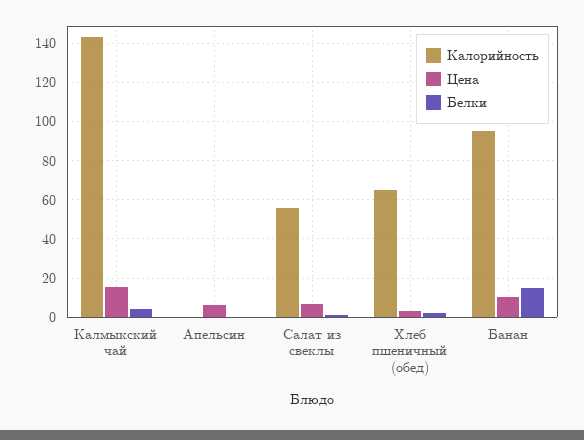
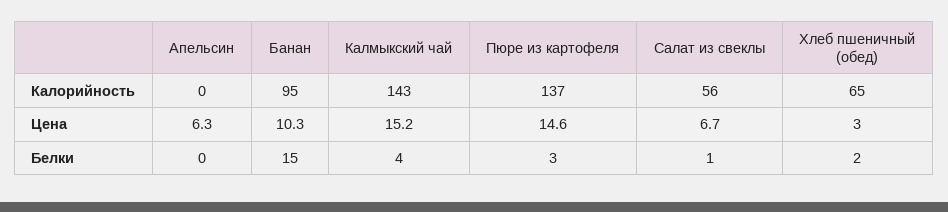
  {
    "Калорийность": {
      "Калмыкский чай": 143,
      "Апельсин": 0,
      "Салат из свеклы": 56,
      "Хлеб пшеничный (обед)": 65,
-     "Банан": 95
+     "Банан": 95,
+     "Пюре из картофеля": 137
    },
    "Цена": {
      "Калмыкский чай": 15.2,
      "Апельсин": 6.3,
      "Салат из свеклы": 6.7,
      "Хлеб пшеничный (обед)": 3,
-     "Банан": 10.3
+     "Банан": 10.3,
+     "Пюре из картофеля": 14.6
    },
    "Белки": {
      "Калмыкский чай": 4,
      "Апельсин": 0,
      "Салат из свеклы": 1,
      "Хлеб пшеничный (обед)": 2,
-     "Банан": 15
+     "Банан": 15,
+     "Пюре из картофеля": 3
    }
  }

